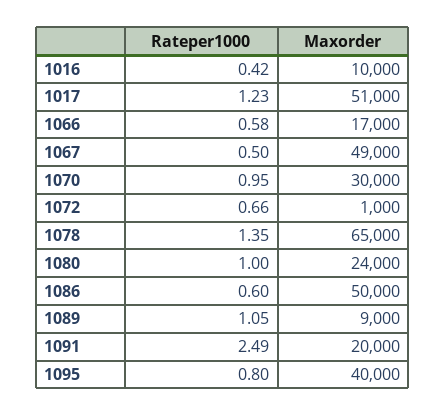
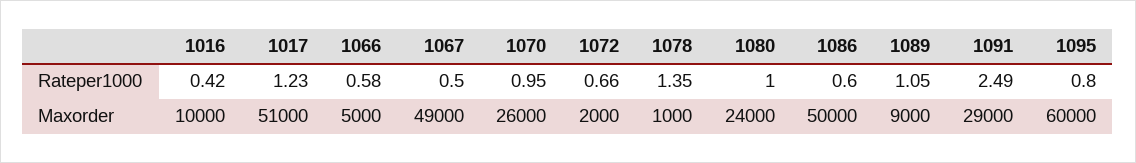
  {
    "Rateper1000": {
      "1016": 0.42,
      "1017": 1.23,
      "1066": 0.58,
      "1067": 0.5,
      "1070": 0.95,
      "1072": 0.66,
      "1078": 1.35,
      "1080": 1,
      "1086": 0.6,
      "1089": 1.05,
      "1091": 2.49,
      "1095": 0.8
    },
    "Maxorder": {
      "1016": 10000,
      "1017": 51000,
-     "1066": 17000,
+     "1066": 5000,
      "1067": 49000,
-     "1070": 30000,
+     "1070": 26000,
-     "1072": 1000,
+     "1072": 2000,
-     "1078": 65000,
+     "1078": 1000,
      "1080": 24000,
      "1086": 50000,
      "1089": 9000,
-     "1091": 20000,
+     "1091": 29000,
-     "1095": 40000
+     "1095": 60000
    }
  }

